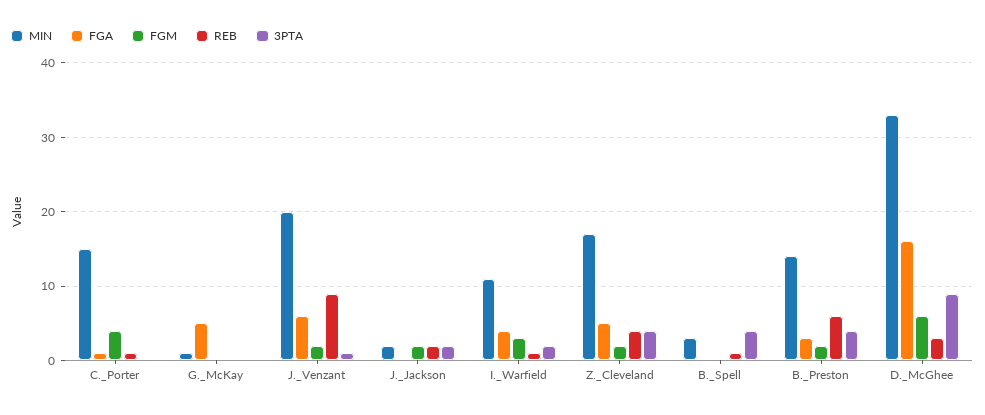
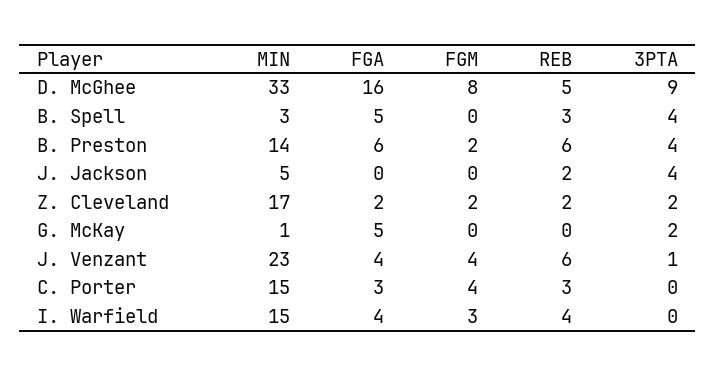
  {
    "MIN": {
      "C._Porter": 15,
      "G._McKay": 1,
-     "J._Venzant": 20,
+     "J._Venzant": 23,
-     "J._Jackson": 2,
+     "J._Jackson": 5,
-     "I._Warfield": 11,
+     "I._Warfield": 15,
      "Z._Cleveland": 17,
      "B._Spell": 3,
      "B._Preston": 14,
      "D._McGhee": 33
    },
    "FGA": {
-     "C._Porter": 1,
+     "C._Porter": 3,
      "G._McKay": 5,
-     "J._Venzant": 6,
+     "J._Venzant": 4,
      "J._Jackson": 0,
      "I._Warfield": 4,
-     "Z._Cleveland": 5,
+     "Z._Cleveland": 2,
-     "B._Spell": 0,
+     "B._Spell": 5,
-     "B._Preston": 3,
+     "B._Preston": 6,
      "D._McGhee": 16
    },
    "FGM": {
      "C._Porter": 4,
      "G._McKay": 0,
-     "J._Venzant": 2,
+     "J._Venzant": 4,
-     "J._Jackson": 2,
+     "J._Jackson": 0,
      "I._Warfield": 3,
      "Z._Cleveland": 2,
      "B._Spell": 0,
      "B._Preston": 2,
-     "D._McGhee": 6
+     "D._McGhee": 8
    },
    "REB": {
-     "C._Porter": 1,
+     "C._Porter": 3,
      "G._McKay": 0,
-     "J._Venzant": 9,
+     "J._Venzant": 6,
      "J._Jackson": 2,
-     "I._Warfield": 1,
+     "I._Warfield": 4,
-     "Z._Cleveland": 4,
+     "Z._Cleveland": 2,
-     "B._Spell": 1,
+     "B._Spell": 3,
      "B._Preston": 6,
-     "D._McGhee": 3
+     "D._McGhee": 5
    },
    "3PTA": {
      "C._Porter": 0,
-     "G._McKay": 0,
+     "G._McKay": 2,
      "J._Venzant": 1,
-     "J._Jackson": 2,
+     "J._Jackson": 4,
-     "I._Warfield": 2,
+     "I._Warfield": 0,
-     "Z._Cleveland": 4,
+     "Z._Cleveland": 2,
      "B._Spell": 4,
      "B._Preston": 4,
      "D._McGhee": 9
    }
  }

